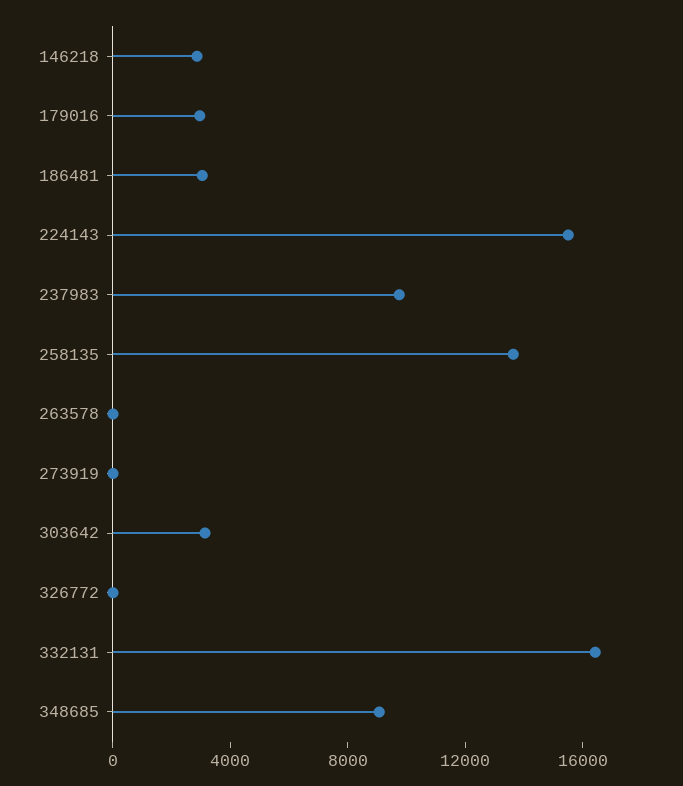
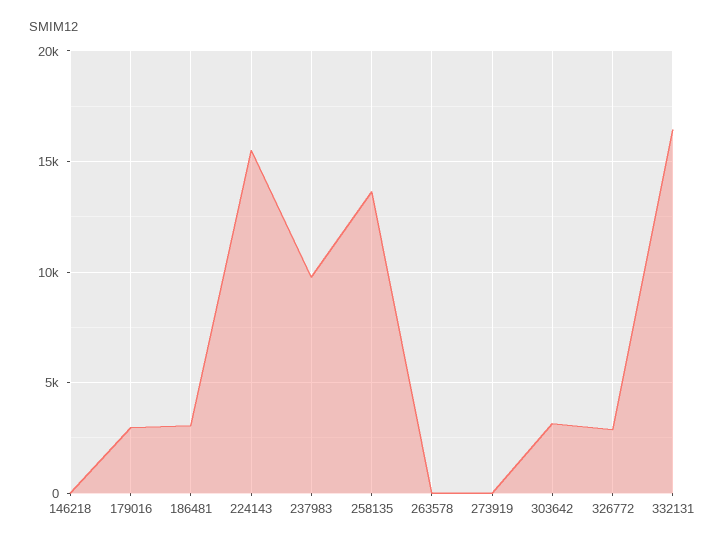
  {
-   "146218": 3000,
+   "146218": 0,
    "179016": 3000,
    "186481": 3000,
    "224143": 15500,
    "237983": 10000,
    "258135": 13500,
    "263578": 0,
    "273919": 0,
    "303642": 3000,
-   "326772": 0,
+   "326772": 3000,
-   "332131": 16500,
+   "332131": 16500
-   "348685": 9000
  }

